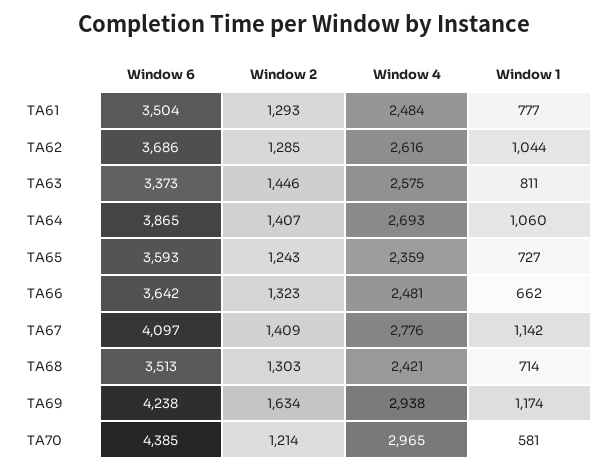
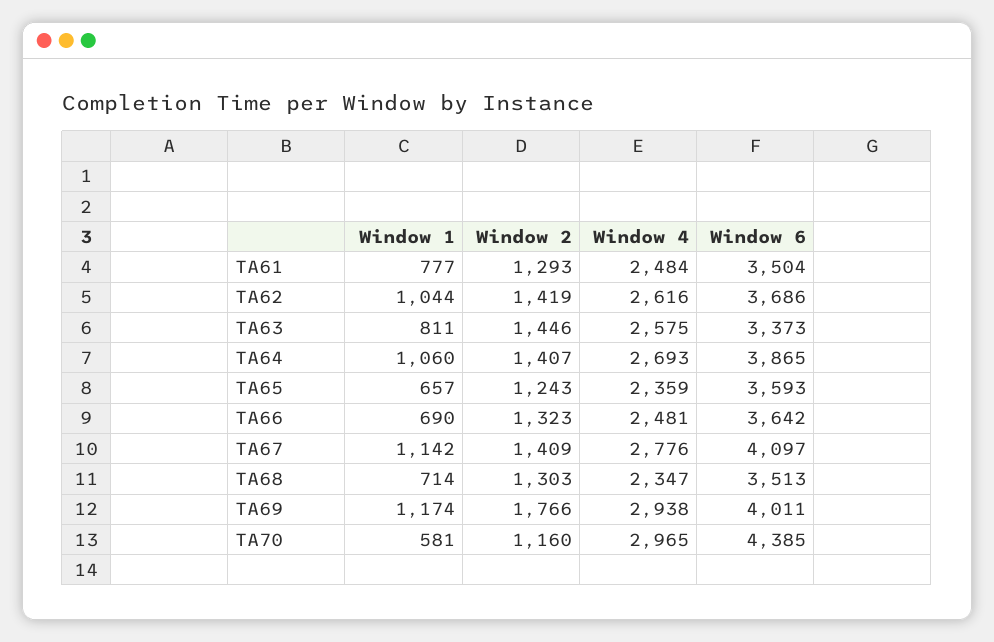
  {
    "Window 6": {
      "TA61": 3504,
      "TA62": 3686,
      "TA63": 3373,
      "TA64": 3865,
      "TA65": 3593,
      "TA66": 3642,
      "TA67": 4097,
      "TA68": 3513,
-     "TA69": 4238,
+     "TA69": 4011,
      "TA70": 4385
    },
    "Window 2": {
      "TA61": 1293,
-     "TA62": 1285,
+     "TA62": 1419,
      "TA63": 1446,
      "TA64": 1407,
      "TA65": 1243,
      "TA66": 1323,
      "TA67": 1409,
      "TA68": 1303,
-     "TA69": 1634,
+     "TA69": 1766,
-     "TA70": 1214
+     "TA70": 1160
    },
    "Window 4": {
      "TA61": 2484,
      "TA62": 2616,
      "TA63": 2575,
      "TA64": 2693,
      "TA65": 2359,
      "TA66": 2481,
      "TA67": 2776,
-     "TA68": 2421,
+     "TA68": 2347,
      "TA69": 2938,
      "TA70": 2965
    },
    "Window 1": {
      "TA61": 777,
      "TA62": 1044,
      "TA63": 811,
      "TA64": 1060,
-     "TA65": 727,
+     "TA65": 657,
-     "TA66": 662,
+     "TA66": 690,
      "TA67": 1142,
      "TA68": 714,
      "TA69": 1174,
      "TA70": 581
    }
  }

